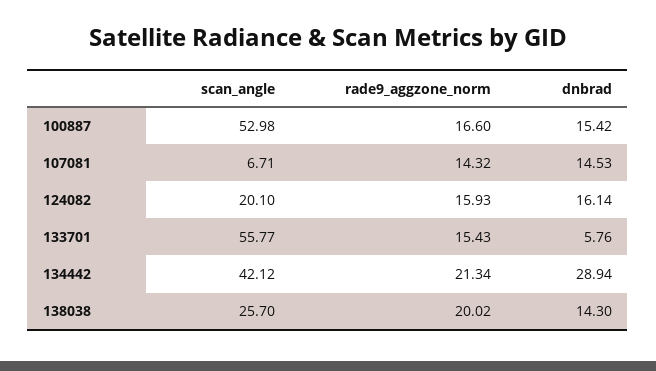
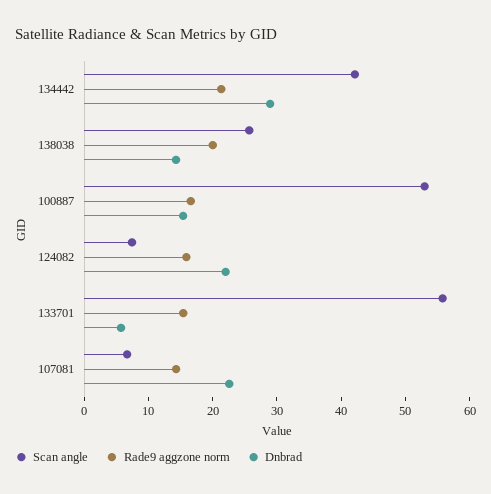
  {
    "scan_angle": {
      "100887": 52.98,
      "107081": 6.71,
-     "124082": 20.1,
+     "124082": 8,
      "133701": 55.77,
      "134442": 42.12,
      "138038": 25.7
    },
    "rade9_aggzone_norm": {
      "100887": 16.6,
      "107081": 14.32,
      "124082": 15.93,
      "133701": 15.43,
      "134442": 21.34,
      "138038": 20.02
    },
    "dnbrad": {
      "100887": 15.42,
-     "107081": 14.53,
+     "107081": 22,
-     "124082": 16.14,
+     "124082": 22,
      "133701": 5.76,
      "134442": 28.94,
      "138038": 14.3
    }
  }

